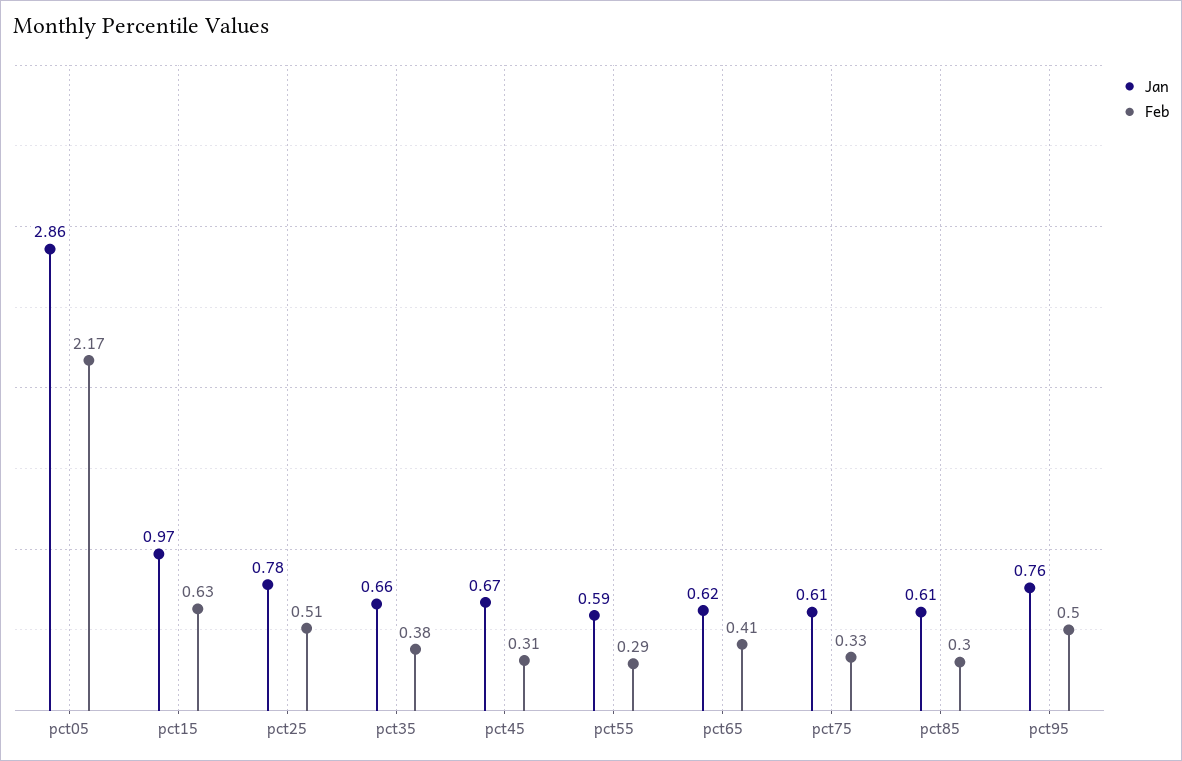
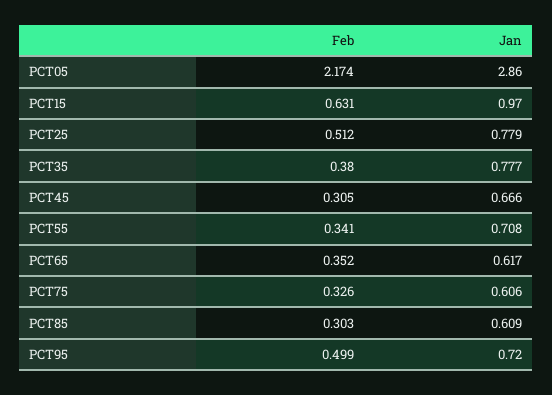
  {
    "Jan": {
      "pct05": 2.86,
      "pct15": 0.97,
      "pct25": 0.779,
-     "pct35": 0.66,
+     "pct35": 0.777,
      "pct45": 0.666,
-     "pct55": 0.59,
+     "pct55": 0.708,
      "pct65": 0.617,
      "pct75": 0.606,
      "pct85": 0.609,
-     "pct95": 0.76
+     "pct95": 0.72
    },
    "Feb": {
      "pct05": 2.174,
      "pct15": 0.631,
      "pct25": 0.512,
      "pct35": 0.38,
      "pct45": 0.305,
-     "pct55": 0.29,
+     "pct55": 0.341,
-     "pct65": 0.41,
+     "pct65": 0.352,
      "pct75": 0.326,
      "pct85": 0.303,
      "pct95": 0.499
    }
  }

